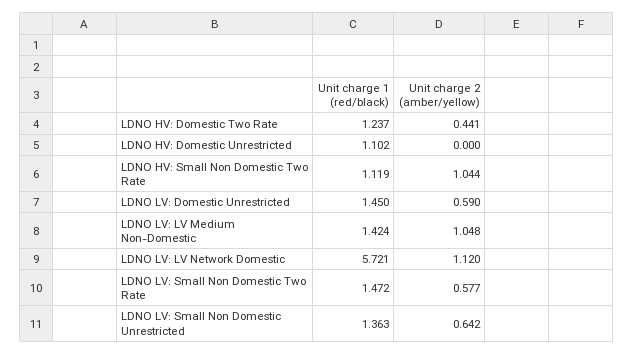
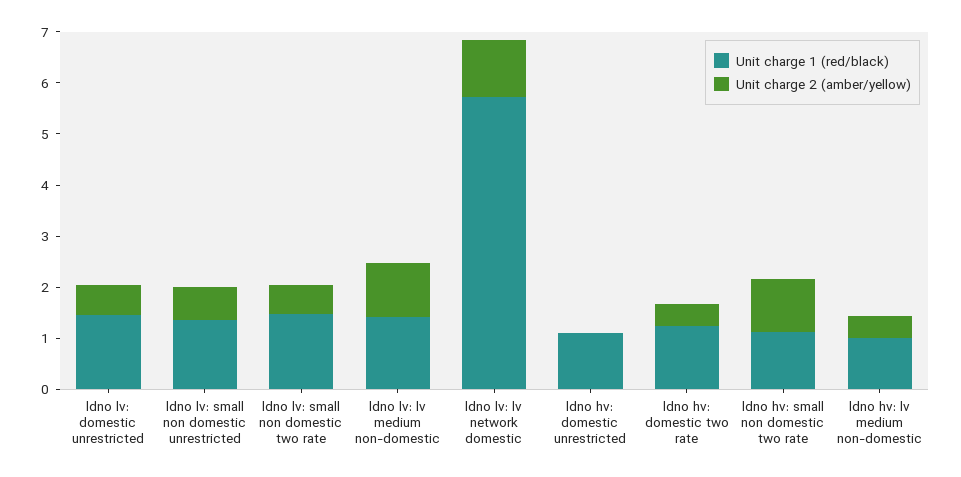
  {
    "Unit charge 1 (red/black)": {
      "LDNO HV: Domestic Two Rate": 1.237,
      "LDNO HV: Domestic Unrestricted": 1.102,
      "LDNO HV: Small Non Domestic Two Rate": 1.119,
      "LDNO LV: Domestic Unrestricted": 1.45,
      "LDNO LV: LV Medium Non-Domestic": 1.424,
      "LDNO LV: LV Network Domestic": 5.721,
      "LDNO LV: Small Non Domestic Two Rate": 1.472,
-     "LDNO LV: Small Non Domestic Unrestricted": 1.363
+     "LDNO LV: Small Non Domestic Unrestricted": 1.363,
+     "ldno hv: lv medium non-domestic": 1
    },
    "Unit charge 2 (amber/yellow)": {
      "LDNO HV: Domestic Two Rate": 0.441,
      "LDNO HV: Domestic Unrestricted": 0,
      "LDNO HV: Small Non Domestic Two Rate": 1.044,
      "LDNO LV: Domestic Unrestricted": 0.59,
      "LDNO LV: LV Medium Non-Domestic": 1.048,
      "LDNO LV: LV Network Domestic": 1.12,
      "LDNO LV: Small Non Domestic Two Rate": 0.577,
-     "LDNO LV: Small Non Domestic Unrestricted": 0.642
+     "LDNO LV: Small Non Domestic Unrestricted": 0.642,
+     "ldno hv: lv medium non-domestic": 0.4
    }
  }

